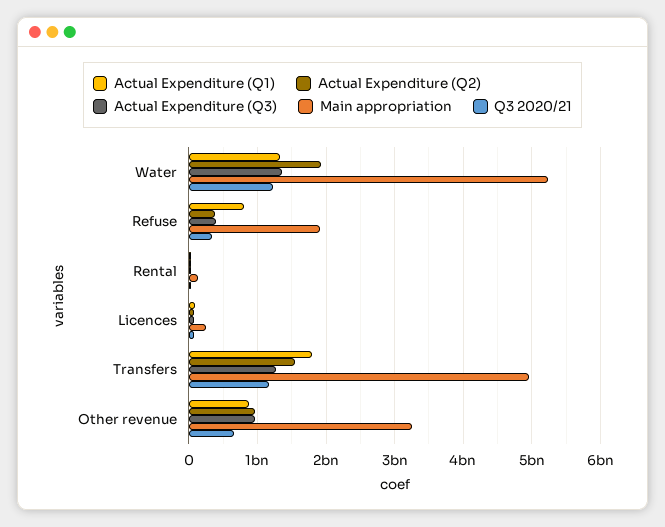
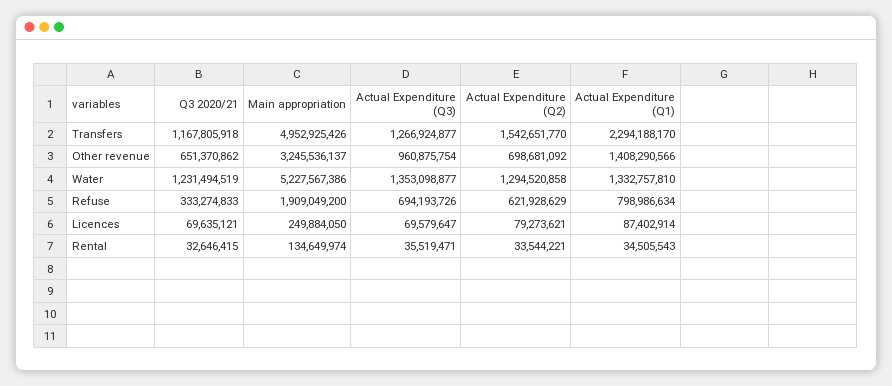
  {
    "Actual Expenditure (Q1)": {
      "Water": 1332757810,
      "Refuse": 798986634,
      "Rental": 34505543,
      "Licences": 87402914,
-     "Transfers": 1800000000,
+     "Transfers": 2294188170,
-     "Other revenue": 900000000
+     "Other revenue": 1408290566
    },
    "Actual Expenditure (Q2)": {
-     "Water": 1900000000,
+     "Water": 1294520858,
-     "Refuse": 400000000,
+     "Refuse": 621928629,
      "Rental": 33544221,
      "Licences": 79273621,
      "Transfers": 1542651770,
-     "Other revenue": 1000000000
+     "Other revenue": 698681092
    },
    "Actual Expenditure (Q3)": {
      "Water": 1353098877,
-     "Refuse": 400000000,
+     "Refuse": 694193726,
      "Rental": 35519471,
      "Licences": 69579647,
      "Transfers": 1266924877,
      "Other revenue": 960875754
    },
    "Main appropriation": {
      "Water": 5227567386,
      "Refuse": 1909049200,
      "Rental": 134649974,
      "Licences": 249884050,
      "Transfers": 4952925426,
      "Other revenue": 3245536137
    },
    "Q3 2020/21": {
      "Water": 1231494519,
      "Refuse": 333274833,
      "Rental": 32646415,
      "Licences": 69635121,
      "Transfers": 1167805918,
      "Other revenue": 651370862
    }
  }

